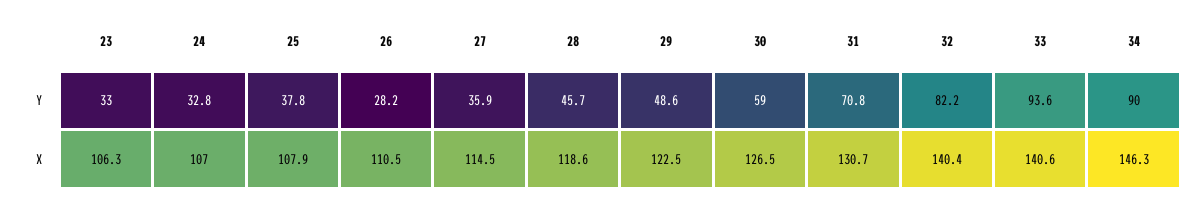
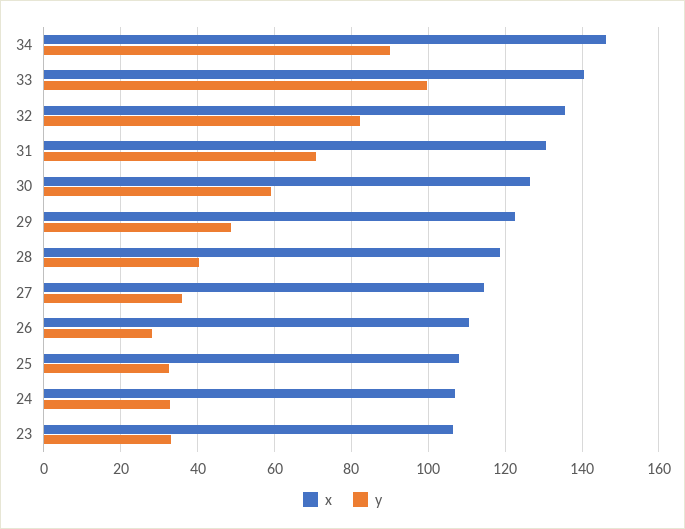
  {
    "Y": {
      "23": 33,
      "24": 32.8,
-     "25": 37.8,
+     "25": 32,
      "26": 28.2,
      "27": 35.9,
-     "28": 45.7,
+     "28": 40,
      "29": 48.6,
      "30": 59,
      "31": 70.8,
      "32": 82.2,
-     "33": 93.6,
+     "33": 100,
      "34": 90
    },
    "X": {
      "23": 106.3,
      "24": 107,
      "25": 107.9,
      "26": 110.5,
      "27": 114.5,
      "28": 118.6,
      "29": 122.5,
      "30": 126.5,
      "31": 130.7,
-     "32": 140.4,
+     "32": 136,
      "33": 140.6,
      "34": 146.3
    }
  }

